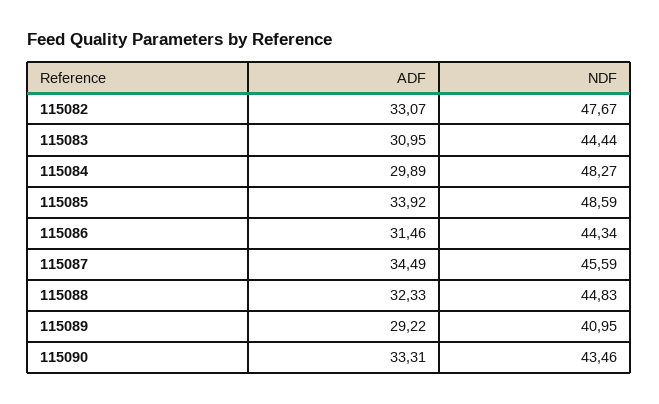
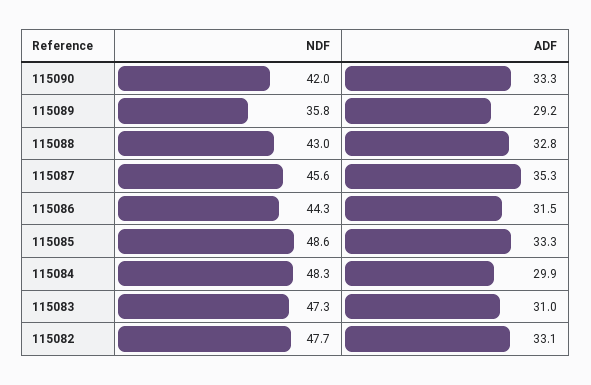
  {
    "ADF": {
      "115082": 33.07,
      "115083": 30.95,
      "115084": 29.89,
-     "115085": 33.92,
+     "115085": 33.3,
      "115086": 31.46,
-     "115087": 34.49,
+     "115087": 35.3,
-     "115088": 32.33,
+     "115088": 32.8,
      "115089": 29.22,
      "115090": 33.31
    },
    "NDF": {
      "115082": 47.67,
-     "115083": 44.44,
+     "115083": 47.3,
      "115084": 48.27,
      "115085": 48.59,
      "115086": 44.34,
      "115087": 45.59,
-     "115088": 44.83,
+     "115088": 43,
-     "115089": 40.95,
+     "115089": 35.8,
-     "115090": 43.46
+     "115090": 42
    }
  }

